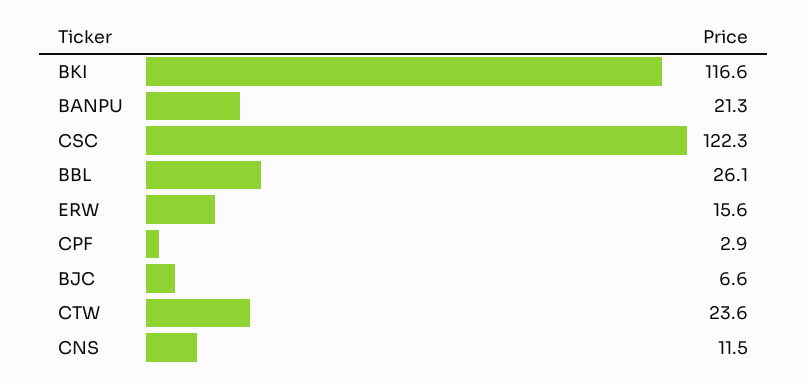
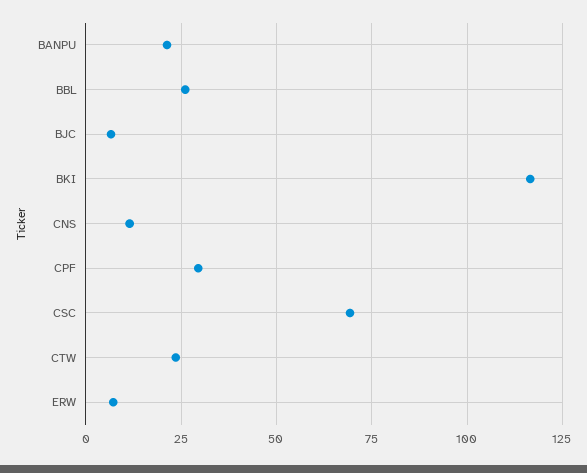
  {
    "BKI": 116.6,
    "BANPU": 21.3,
-   "CSC": 122.3,
+   "CSC": 70,
    "BBL": 26.1,
-   "ERW": 15.6,
+   "ERW": 7.5,
-   "CPF": 2.9,
+   "CPF": 30,
    "BJC": 6.6,
    "CTW": 23.6,
    "CNS": 11.5
  }

